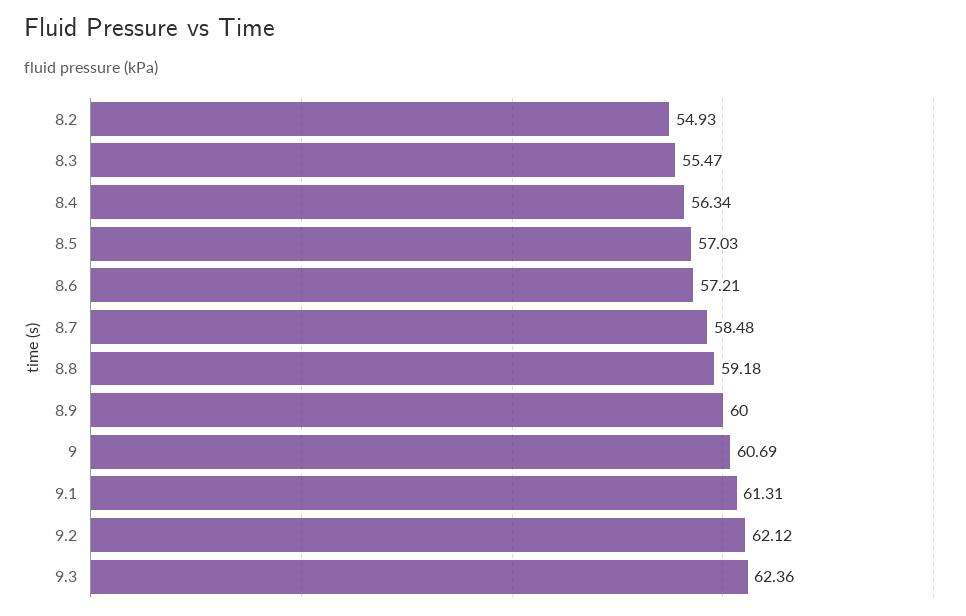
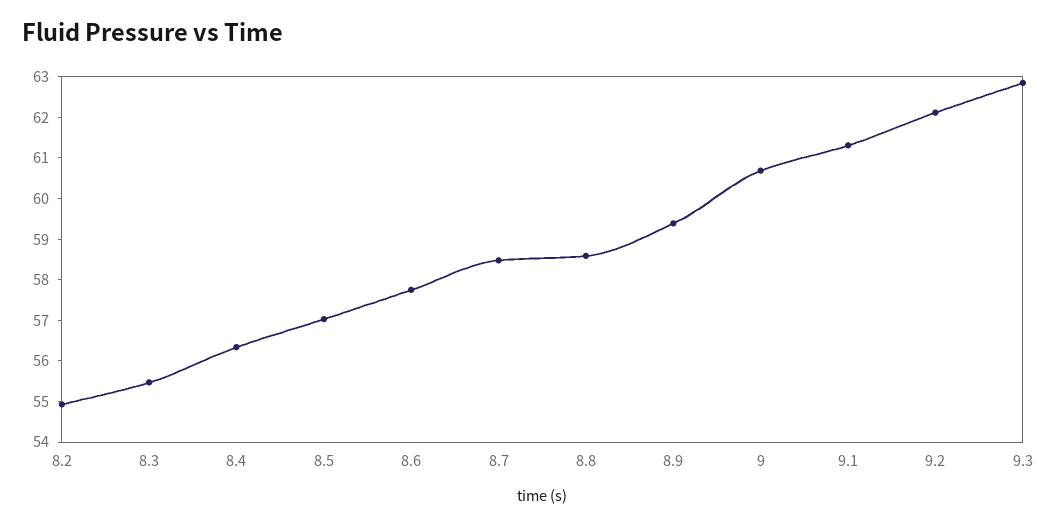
  {
    "8.2": 54.93,
    "8.3": 55.47,
    "8.4": 56.34,
    "8.5": 57.03,
-   "8.6": 57.21,
+   "8.6": 57.8,
    "8.7": 58.48,
-   "8.8": 59.18,
+   "8.8": 58.6,
-   "8.9": 60,
+   "8.9": 59.4,
    "9": 60.69,
    "9.1": 61.31,
    "9.2": 62.12,
-   "9.3": 62.36
+   "9.3": 62.8
  }

